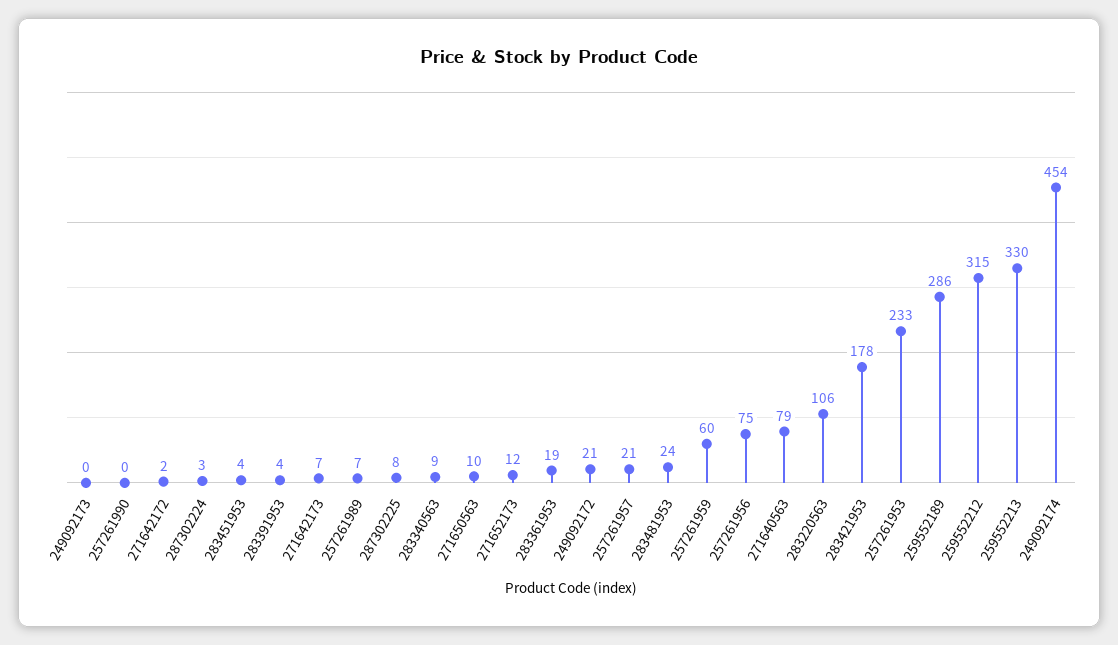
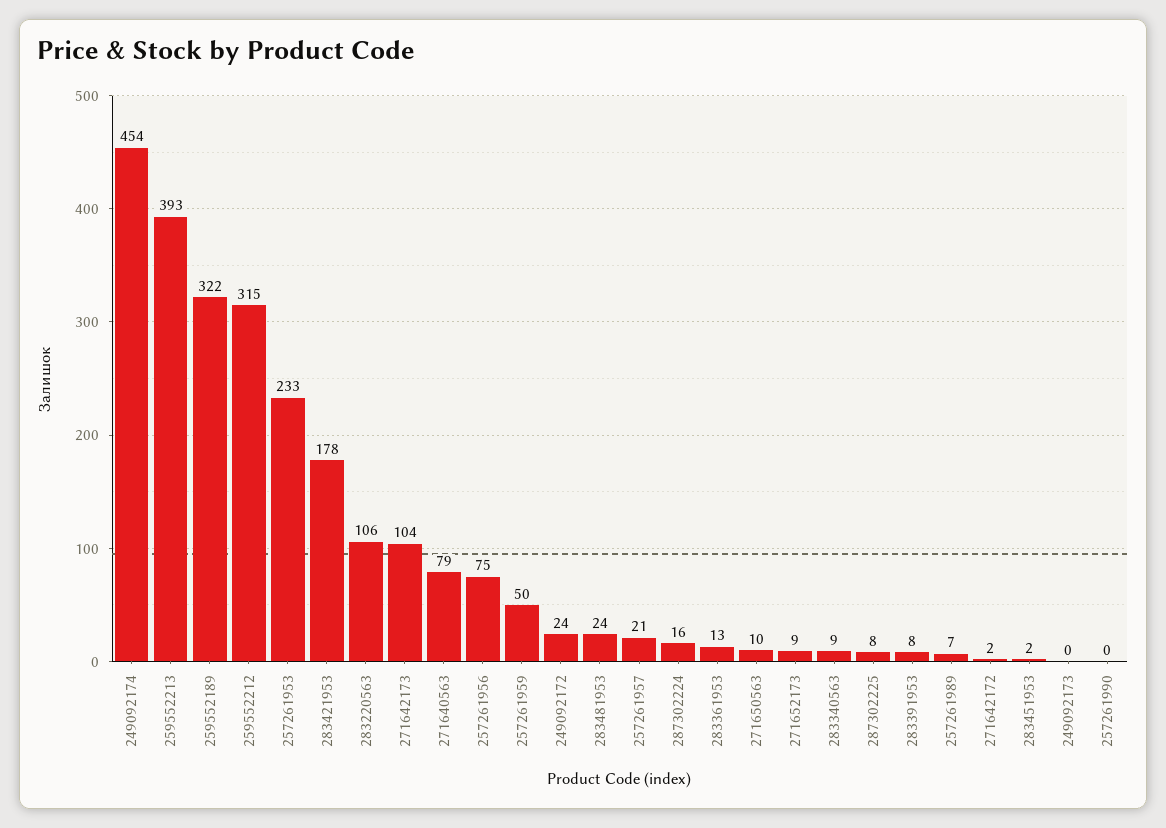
  {
    "249092173": 0,
    "257261990": 0,
    "271642172": 2,
-   "287302224": 3,
+   "287302224": 16,
-   "283451953": 4,
+   "283451953": 2,
-   "283391953": 4,
+   "283391953": 8,
-   "271642173": 7,
+   "271642173": 104,
    "257261989": 7,
    "287302225": 8,
    "283340563": 9,
    "271650563": 10,
-   "271652173": 12,
+   "271652173": 9,
-   "283361953": 19,
+   "283361953": 13,
-   "249092172": 21,
+   "249092172": 24,
    "257261957": 21,
    "283481953": 24,
-   "257261959": 60,
+   "257261959": 50,
    "257261956": 75,
    "271640563": 79,
    "283220563": 106,
    "283421953": 178,
    "257261953": 233,
-   "259552189": 286,
+   "259552189": 322,
    "259552212": 315,
-   "259552213": 330,
+   "259552213": 393,
    "249092174": 454
  }

